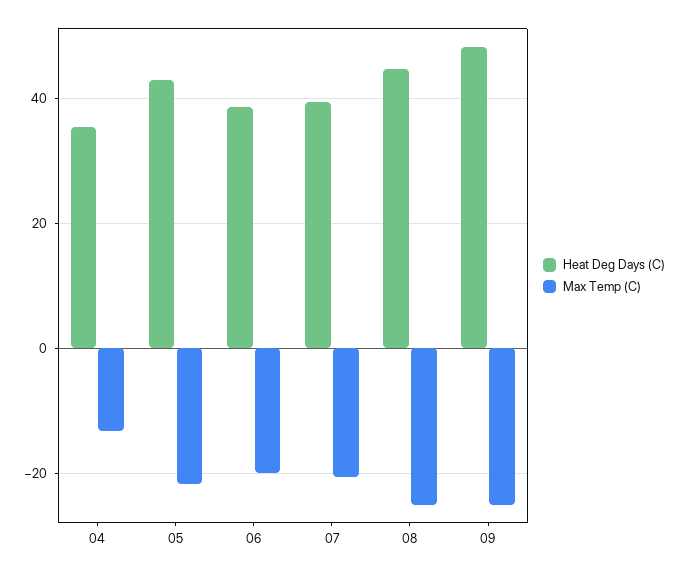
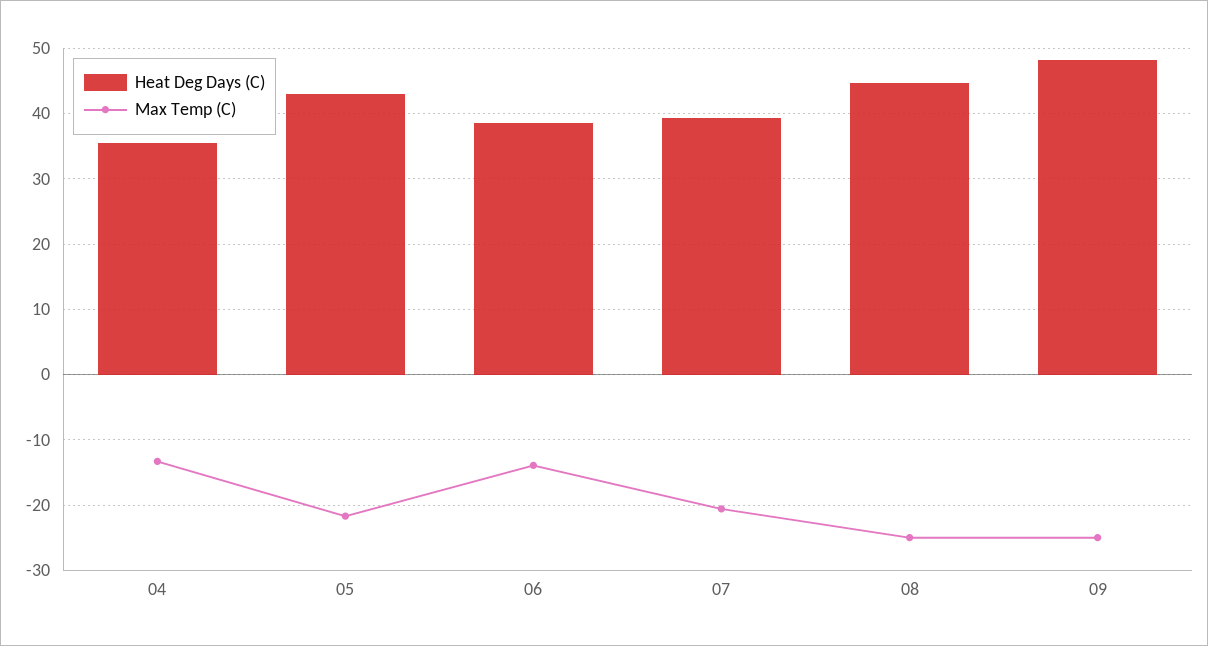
  {
    "Heat Deg Days (C)": {
      "04": 36,
      "05": 43,
      "06": 39,
      "07": 39,
      "08": 45,
      "09": 48
    },
    "Max Temp (C)": {
      "04": -13,
      "05": -22,
-     "06": -20,
+     "06": -14,
      "07": -21,
      "08": -25,
      "09": -25
    }
  }

